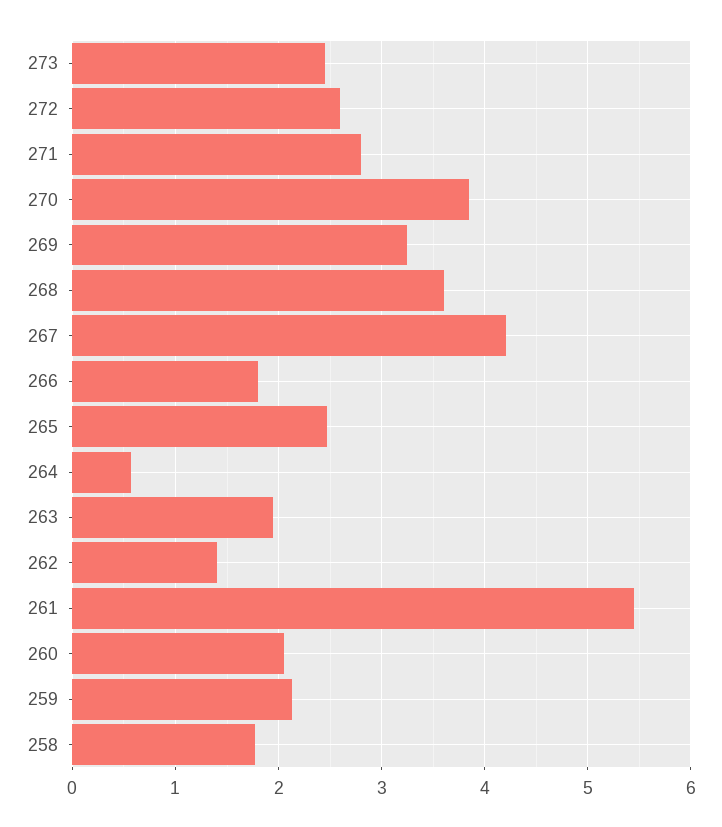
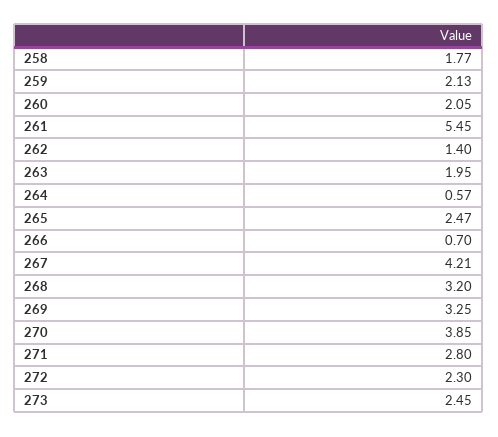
  {
    "273": 2.45,
-   "272": 2.6,
+   "272": 2.3,
    "271": 2.8,
    "270": 3.85,
    "269": 3.25,
-   "268": 3.6,
+   "268": 3.2,
    "267": 4.21,
-   "266": 1.8,
+   "266": 0.7,
    "265": 2.47,
    "264": 0.57,
    "263": 1.95,
    "262": 1.4,
    "261": 5.45,
    "260": 2.05,
    "259": 2.13,
    "258": 1.77
  }

